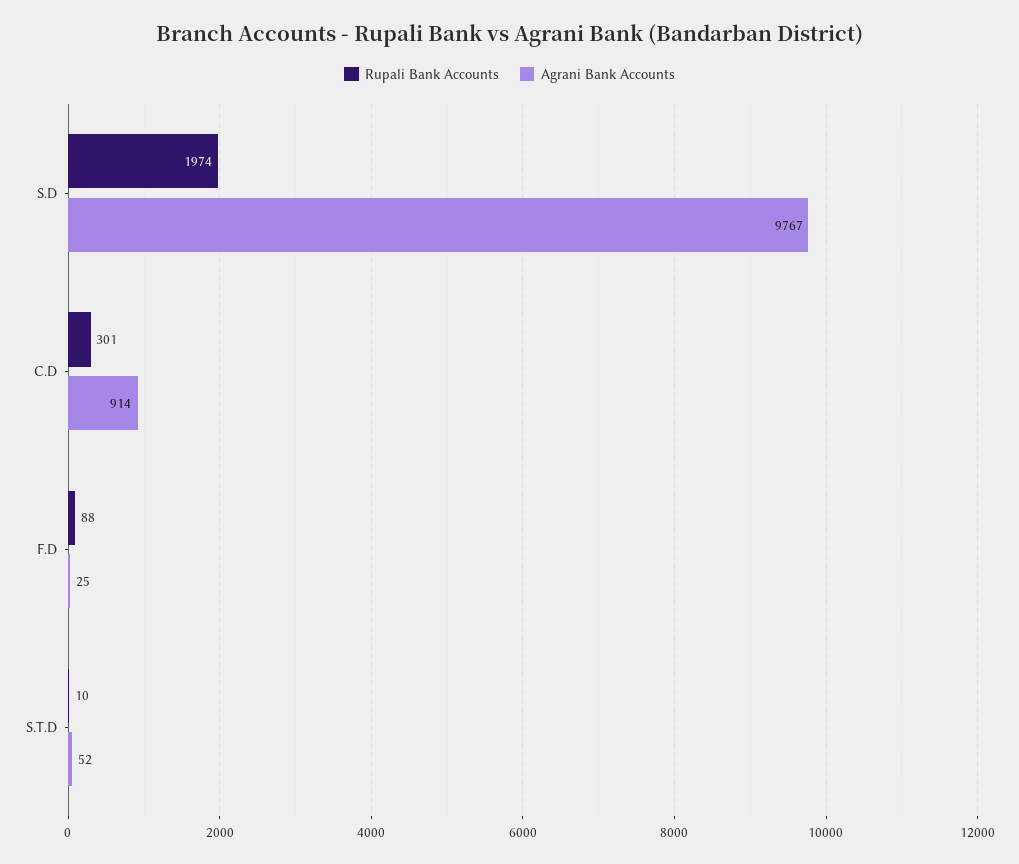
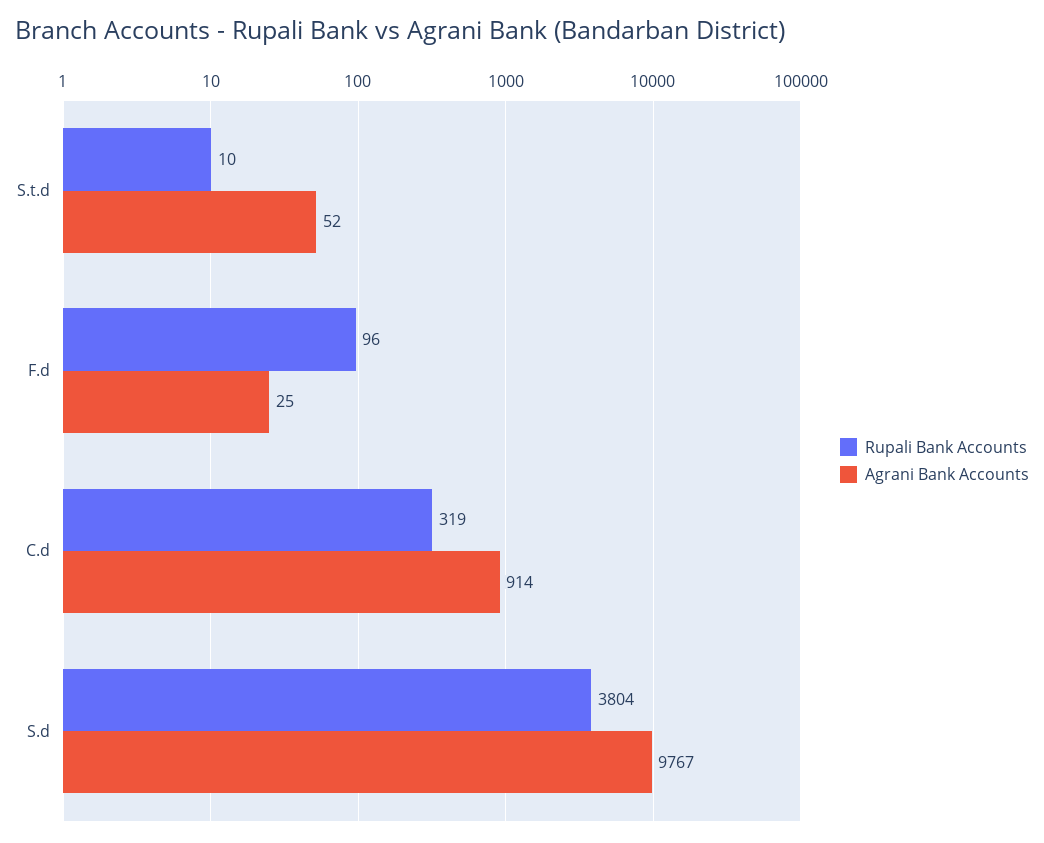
  {
    "Rupali Bank Accounts": {
-     "S.D": 1974,
+     "S.D": 3804,
-     "C.D": 301,
+     "C.D": 319,
-     "F.D": 88,
+     "F.D": 96,
      "S.T.D": 10
    },
    "Agrani Bank Accounts": {
      "S.D": 9767,
      "C.D": 914,
      "F.D": 25,
      "S.T.D": 52
    }
  }

